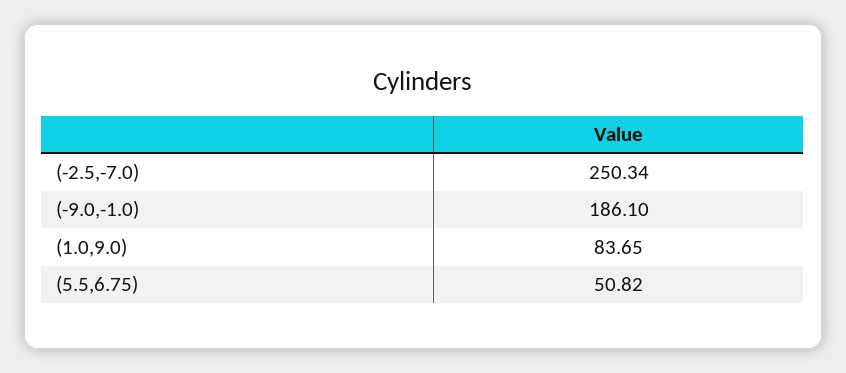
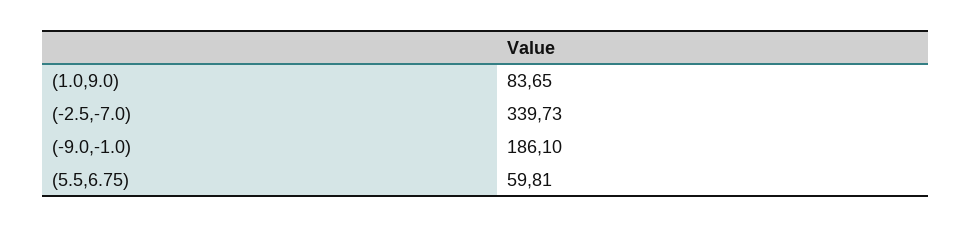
  {
-   "(-2.5,-7.0)": 250.34,
+   "(-2.5,-7.0)": 339.73,
    "(-9.0,-1.0)": 186.1,
    "(1.0,9.0)": 83.65,
-   "(5.5,6.75)": 50.82
+   "(5.5,6.75)": 59.81
  }

